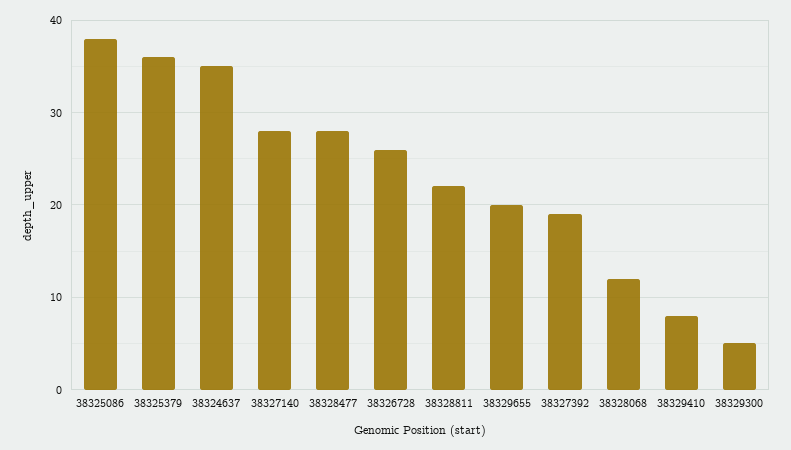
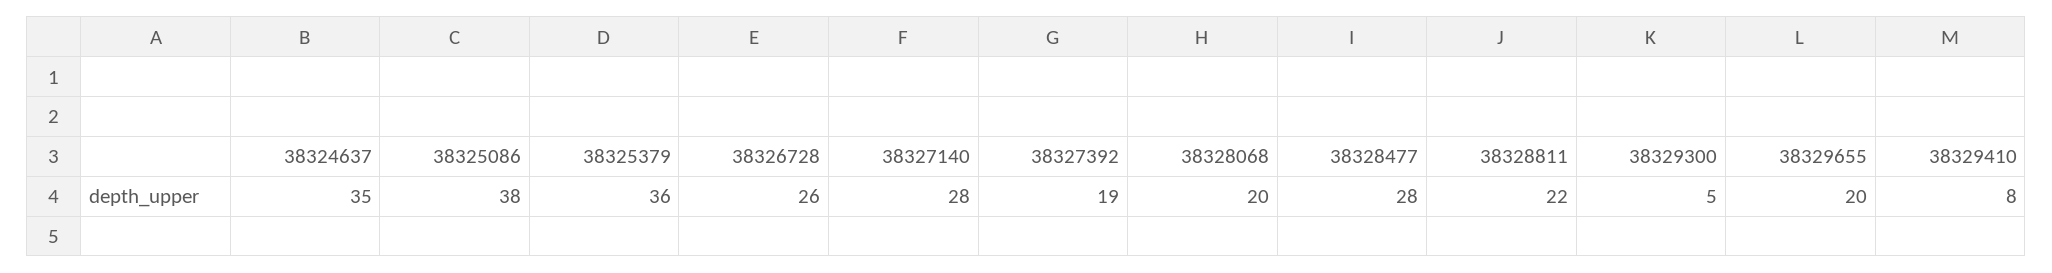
  {
    "38325086": 38,
    "38325379": 36,
    "38324637": 35,
    "38327140": 28,
    "38328477": 28,
    "38326728": 26,
    "38328811": 22,
    "38329655": 20,
    "38327392": 19,
-   "38328068": 12,
+   "38328068": 20,
    "38329410": 8,
    "38329300": 5
  }

